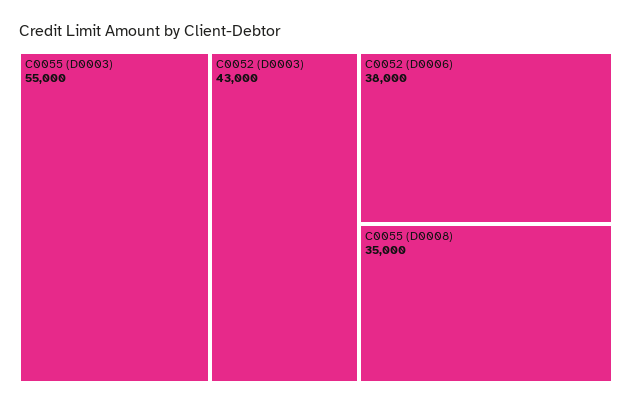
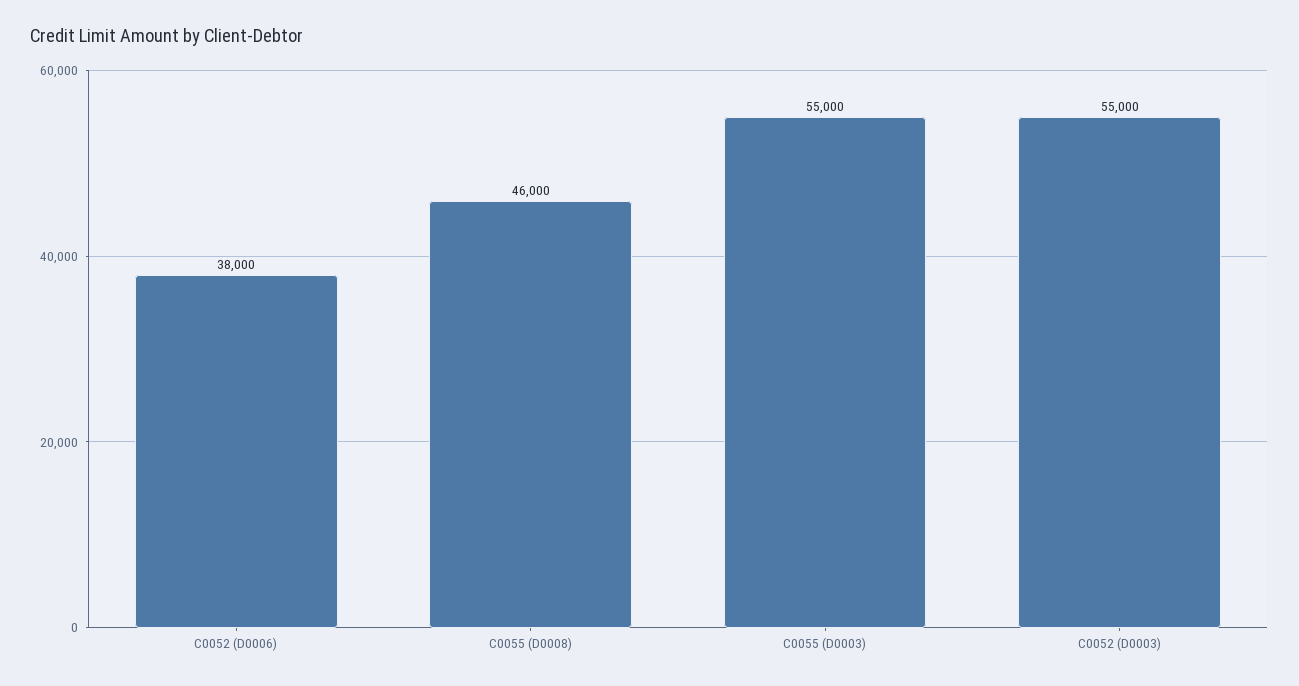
  {
    "C0055 (D0003)": 55000,
-   "C0052 (D0003)": 43000,
+   "C0052 (D0003)": 55000,
    "C0052 (D0006)": 38000,
-   "C0055 (D0008)": 35000
+   "C0055 (D0008)": 46000
  }

